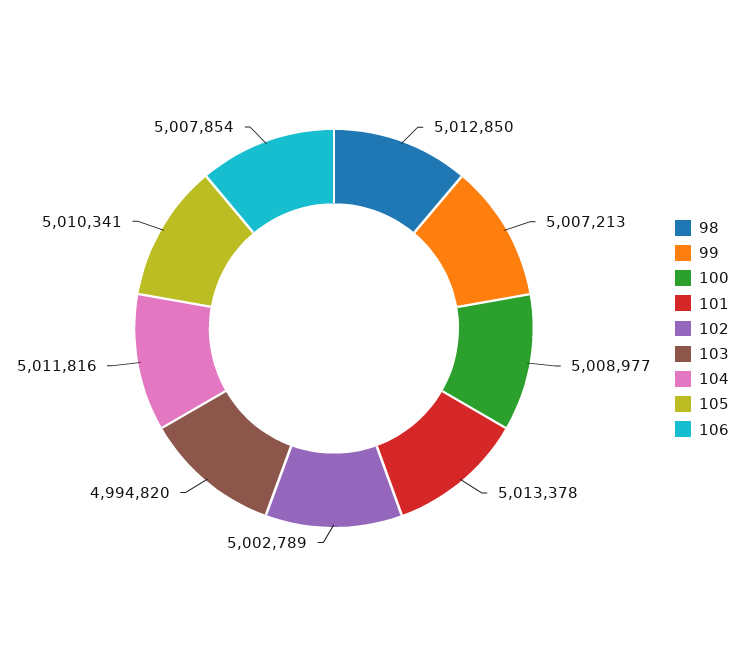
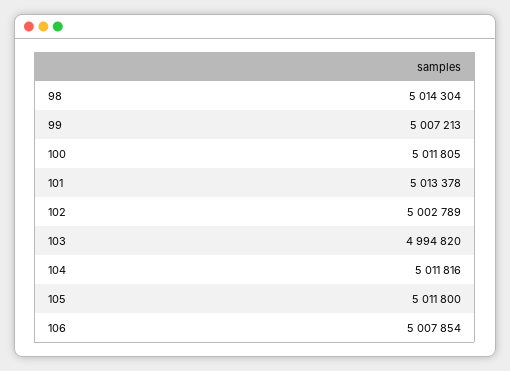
  {
-   "98": 5012850,
+   "98": 5014304,
    "99": 5007213,
-   "100": 5008977,
+   "100": 5011805,
    "101": 5013378,
    "102": 5002789,
    "103": 4994820,
    "104": 5011816,
-   "105": 5010341,
+   "105": 5011800,
    "106": 5007854
  }

